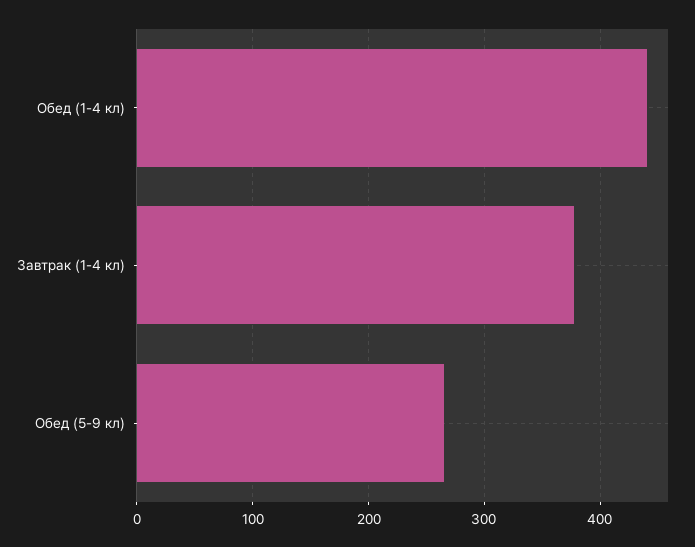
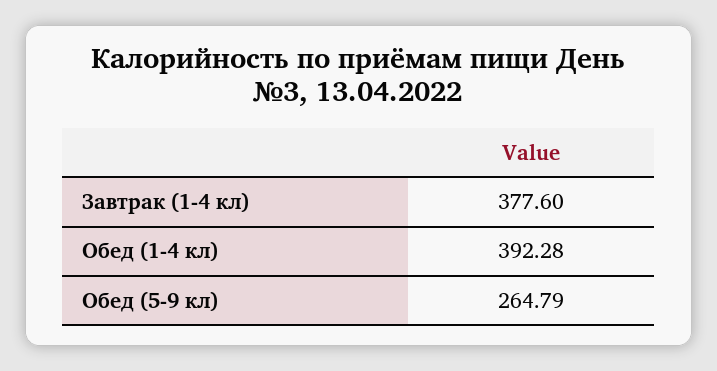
  {
-   "Обед (1-4 кл)": 440,
+   "Обед (1-4 кл)": 392.28,
    "Завтрак (1-4 кл)": 377.6,
    "Обед (5-9 кл)": 264.79
  }

